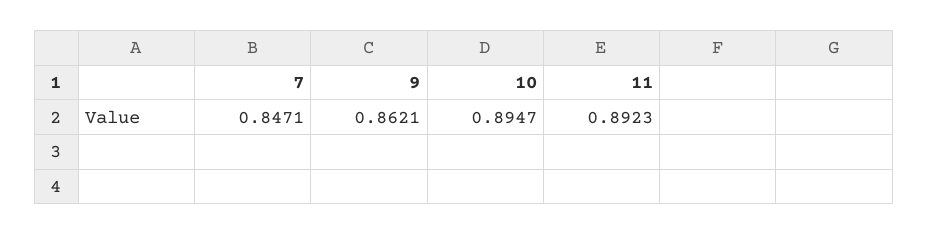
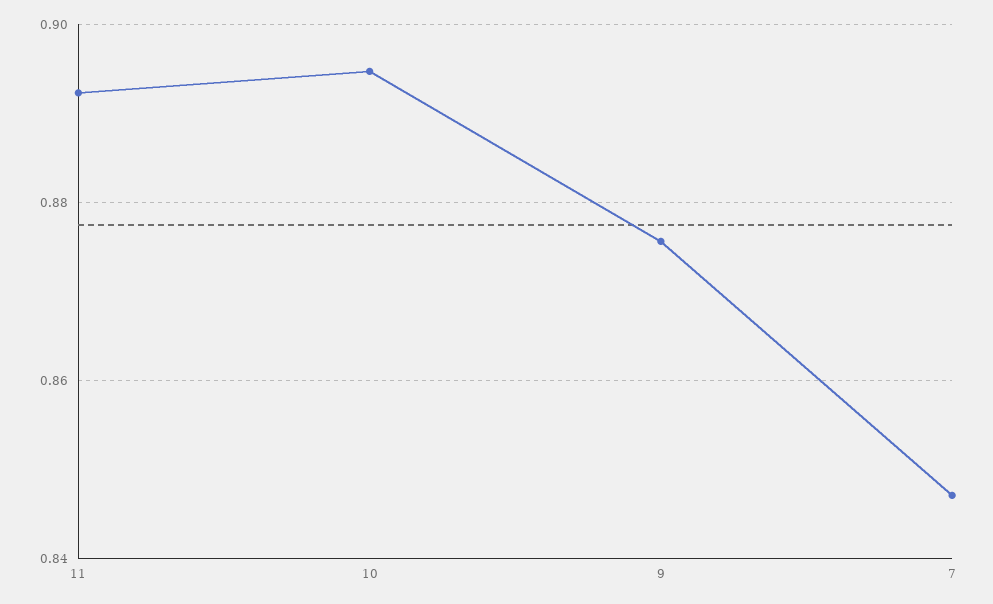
  {
    "7": 0.8471,
-   "9": 0.8621,
+   "9": 0.876,
    "10": 0.8947,
    "11": 0.8923
  }

